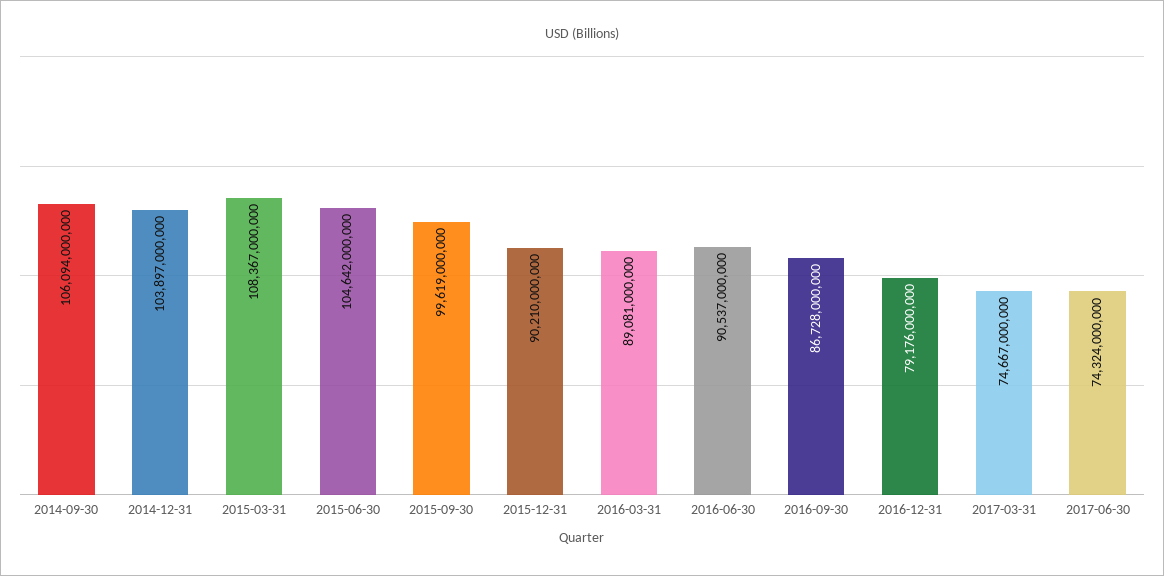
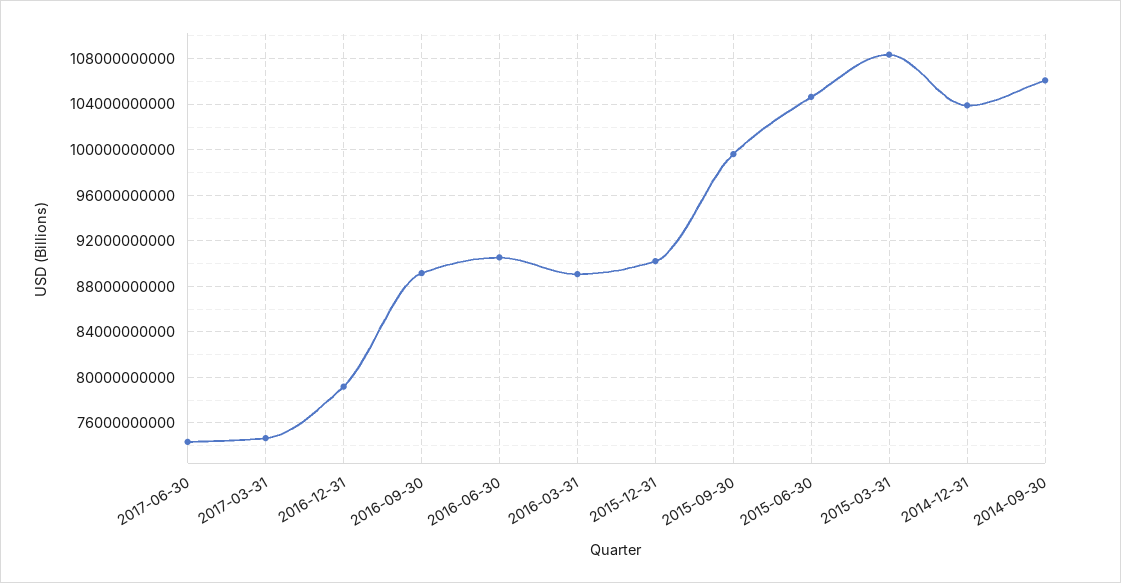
  {
    "2014-09-30": 106094000000,
    "2014-12-31": 103897000000,
    "2015-03-31": 108367000000,
    "2015-06-30": 104642000000,
    "2015-09-30": 99619000000,
    "2015-12-31": 90210000000,
    "2016-03-31": 89081000000,
    "2016-06-30": 90537000000,
-   "2016-09-30": 86728000000,
+   "2016-09-30": 89000000000,
    "2016-12-31": 79176000000,
    "2017-03-31": 74667000000,
    "2017-06-30": 74324000000
  }

